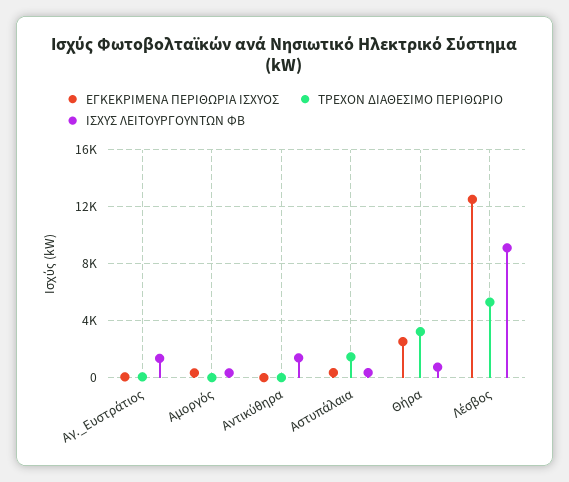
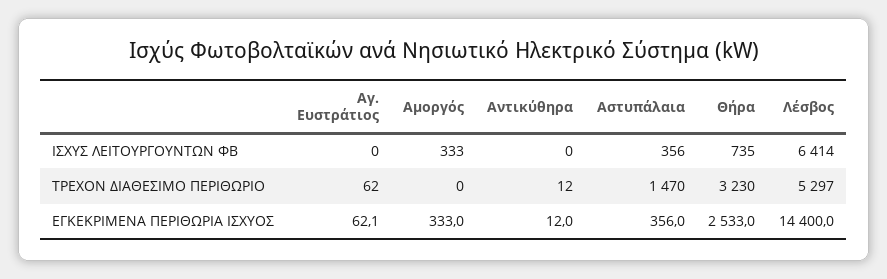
  {
    "ΕΓΚΕΚΡΙΜΕΝΑ ΠΕΡΙΘΩΡΙΑ ΙΣΧΥΟΣ": {
      "Αγ._Ευστράτιος": 62.1,
      "Αμοργός": 333,
      "Αντικύθηρα": 12,
      "Αστυπάλαια": 356,
      "Θήρα": 2533,
-     "Λέσβος": 12500
+     "Λέσβος": 14400
    },
    "ΤΡΕΧΟΝ ΔΙΑΘΕΣΙΜΟ ΠΕΡΙΘΩΡΙΟ": {
      "Αγ._Ευστράτιος": 62,
      "Αμοργός": 0,
      "Αντικύθηρα": 12,
      "Αστυπάλαια": 1470,
      "Θήρα": 3230,
      "Λέσβος": 5297
    },
    "ΙΣΧΥΣ ΛΕΙΤΟΥΡΓΟΥΝΤΩΝ ΦΒ": {
-     "Αγ._Ευστράτιος": 1500,
+     "Αγ._Ευστράτιος": 0,
      "Αμοργός": 333,
-     "Αντικύθηρα": 1500,
+     "Αντικύθηρα": 0,
      "Αστυπάλαια": 356,
      "Θήρα": 735,
-     "Λέσβος": 9000
+     "Λέσβος": 6414
    }
  }

